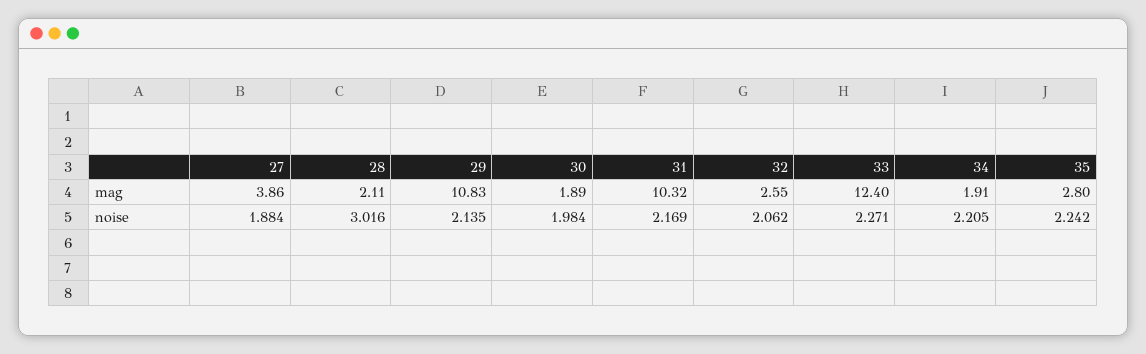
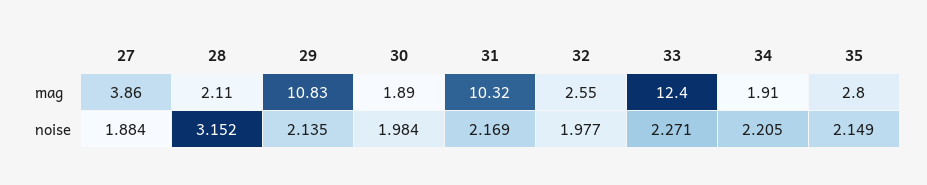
  {
    "27": {
      "mag": 3.86,
      "noise": 1.884
    },
    "28": {
      "mag": 2.11,
-     "noise": 3.016
+     "noise": 3.152
    },
    "29": {
      "mag": 10.83,
      "noise": 2.135
    },
    "30": {
      "mag": 1.89,
      "noise": 1.984
    },
    "31": {
      "mag": 10.32,
      "noise": 2.169
    },
    "32": {
      "mag": 2.55,
-     "noise": 2.062
+     "noise": 1.977
    },
    "33": {
      "mag": 12.4,
      "noise": 2.271
    },
    "34": {
      "mag": 1.91,
      "noise": 2.205
    },
    "35": {
      "mag": 2.8,
-     "noise": 2.242
+     "noise": 2.149
    }
  }

